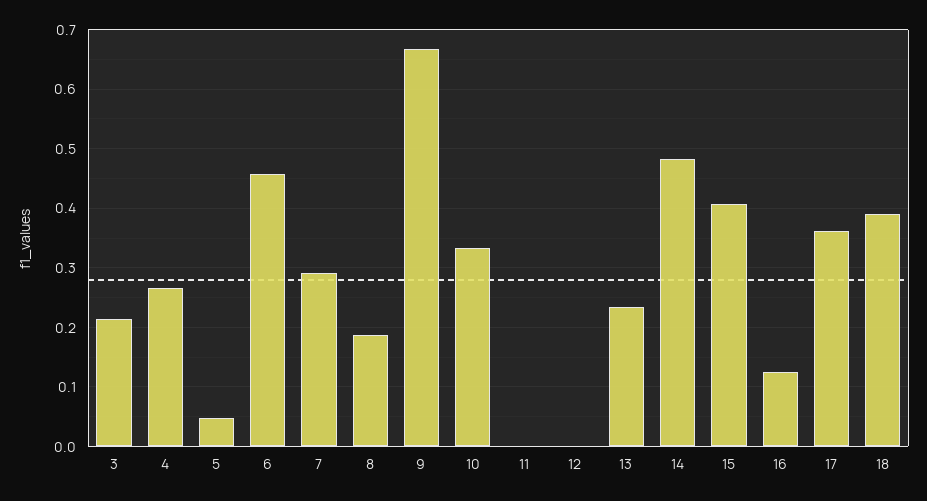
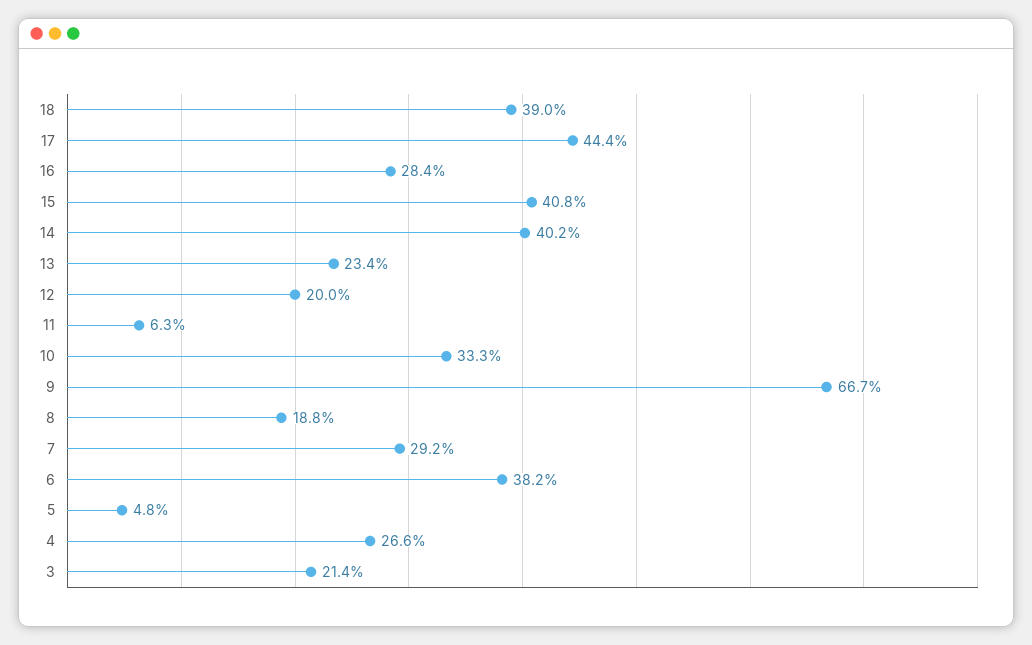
  {
    "3": 0.214,
    "4": 0.266,
    "5": 0.048,
-   "6": 0.46,
+   "6": 0.382,
    "7": 0.292,
    "8": 0.188,
    "9": 0.667,
    "10": 0.333,
-   "11": 0,
+   "11": 0.063,
-   "12": 0,
+   "12": 0.2,
    "13": 0.234,
-   "14": 0.48,
+   "14": 0.402,
    "15": 0.408,
-   "16": 0.12,
+   "16": 0.284,
-   "17": 0.36,
+   "17": 0.444,
    "18": 0.39
  }

